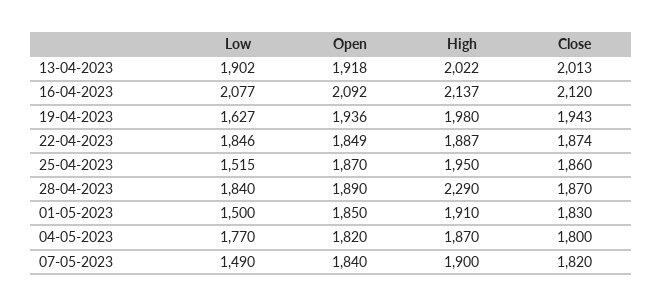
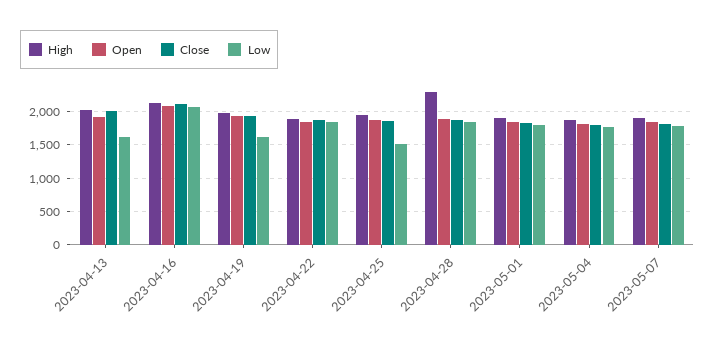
  {
    "Low": {
-     "13-04-2023": 1902,
+     "13-04-2023": 1600,
      "16-04-2023": 2077,
      "19-04-2023": 1627,
      "22-04-2023": 1846,
      "25-04-2023": 1515,
      "28-04-2023": 1840,
-     "01-05-2023": 1500,
+     "01-05-2023": 1800,
      "04-05-2023": 1770,
-     "07-05-2023": 1490
+     "07-05-2023": 1800
    },
    "Open": {
      "13-04-2023": 1918,
      "16-04-2023": 2092,
      "19-04-2023": 1936,
      "22-04-2023": 1849,
      "25-04-2023": 1870,
      "28-04-2023": 1890,
      "01-05-2023": 1850,
      "04-05-2023": 1820,
      "07-05-2023": 1840
    },
    "High": {
      "13-04-2023": 2022,
      "16-04-2023": 2137,
      "19-04-2023": 1980,
      "22-04-2023": 1887,
      "25-04-2023": 1950,
      "28-04-2023": 2290,
      "01-05-2023": 1910,
      "04-05-2023": 1870,
      "07-05-2023": 1900
    },
    "Close": {
      "13-04-2023": 2013,
      "16-04-2023": 2120,
      "19-04-2023": 1943,
      "22-04-2023": 1874,
      "25-04-2023": 1860,
      "28-04-2023": 1870,
      "01-05-2023": 1830,
      "04-05-2023": 1800,
      "07-05-2023": 1820
    }
  }

